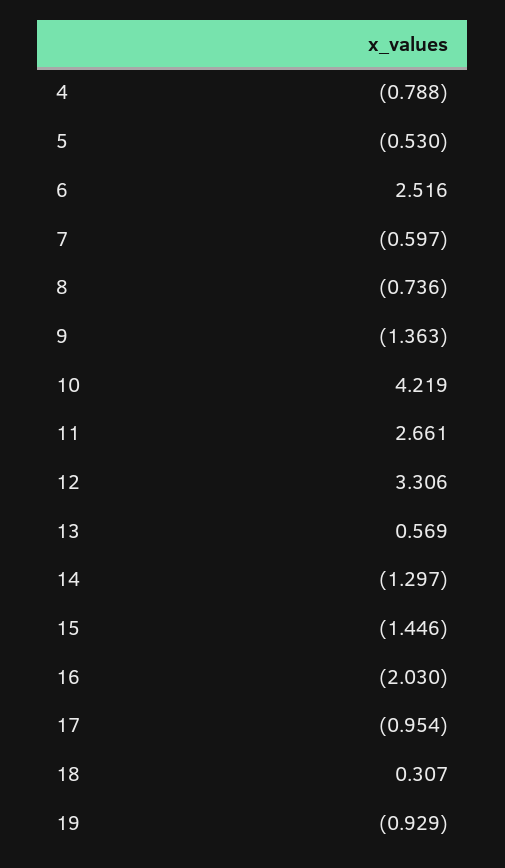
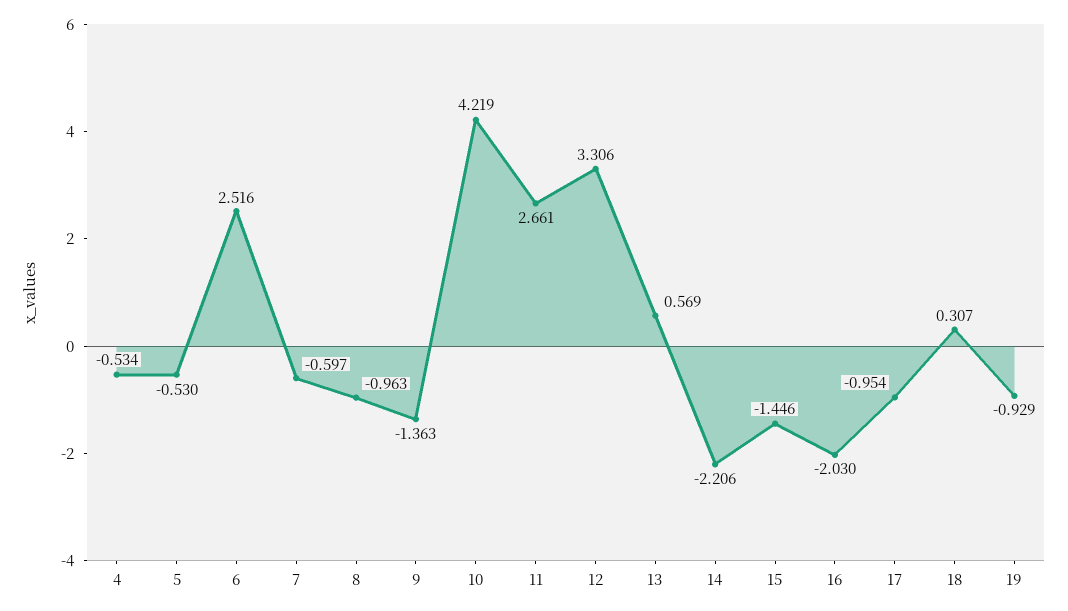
  {
-   "4": -0.788,
+   "4": -0.534,
    "5": -0.53,
    "6": 2.516,
    "7": -0.597,
-   "8": -0.736,
+   "8": -0.963,
    "9": -1.363,
    "10": 4.219,
    "11": 2.661,
    "12": 3.306,
    "13": 0.569,
-   "14": -1.297,
+   "14": -2.206,
    "15": -1.446,
    "16": -2.03,
    "17": -0.954,
    "18": 0.307,
    "19": -0.929
  }

